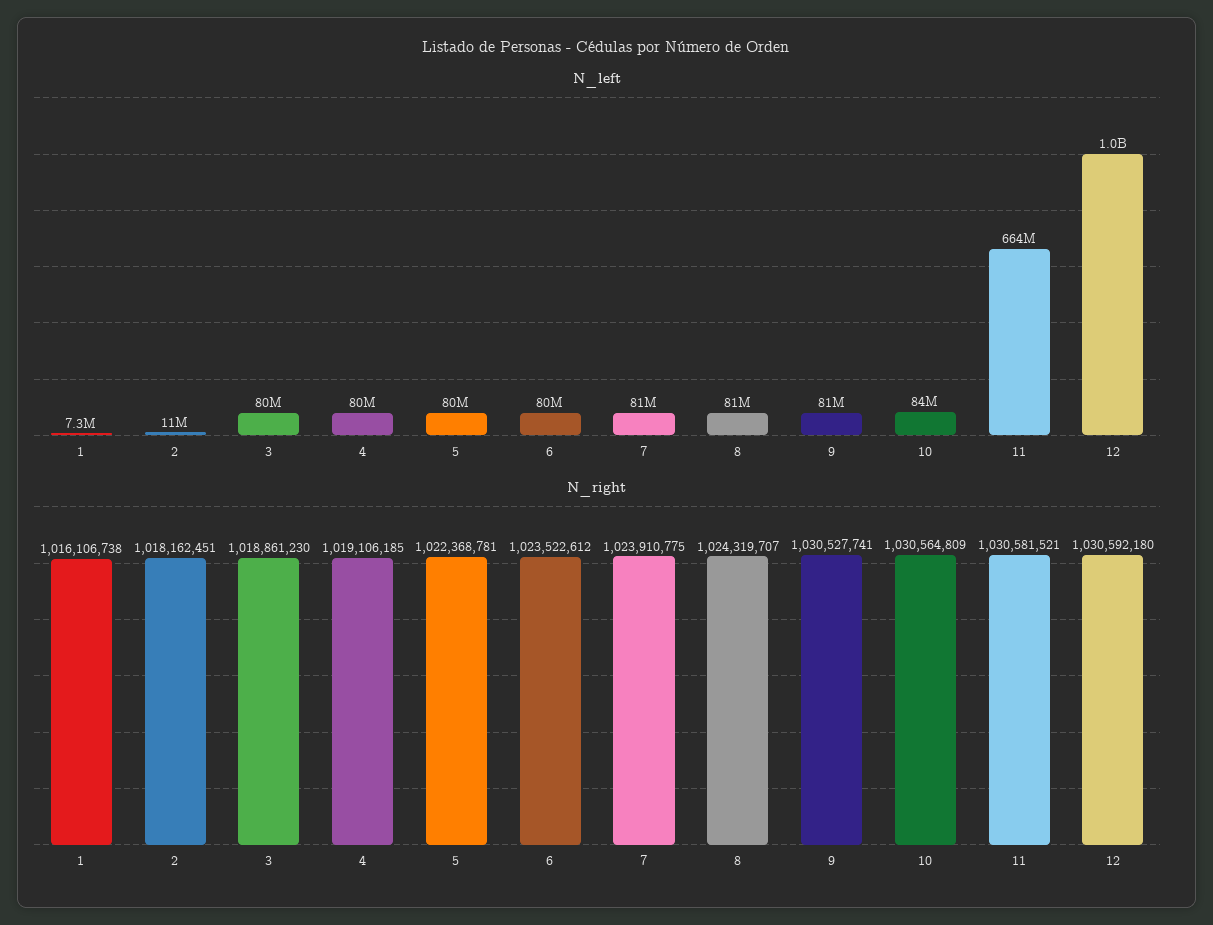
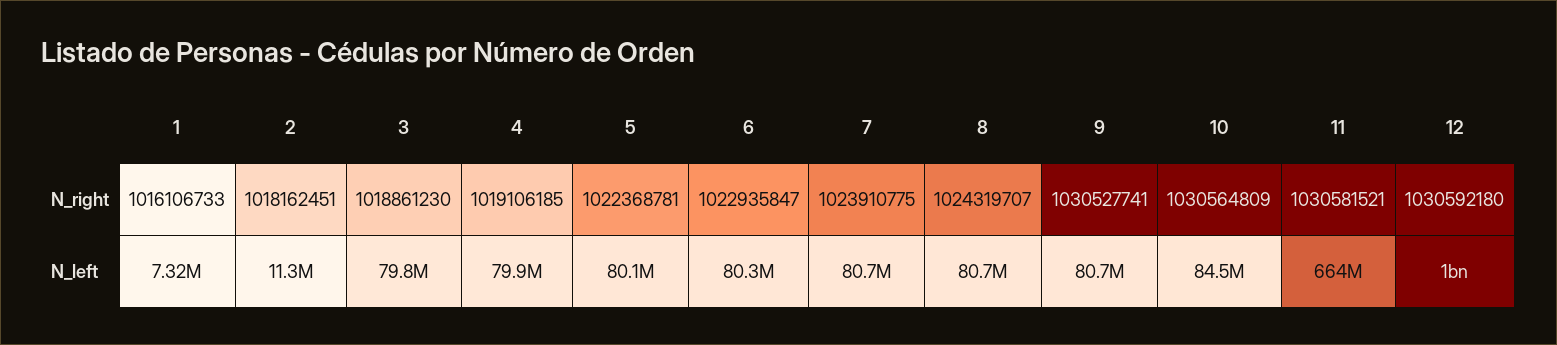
  {
    "N_left": {
      "1": 7320000,
      "2": 11300000,
      "3": 79800000,
      "4": 79900000,
      "5": 80100000,
      "6": 80300000,
      "7": 80700000,
      "8": 80700000,
      "9": 80700000,
      "10": 84500000,
      "11": 664000000,
      "12": 1000000000
    },
    "N_right": {
-     "1": 1016106738,
+     "1": 1016106733,
      "2": 1018162451,
      "3": 1018861230,
      "4": 1019106185,
      "5": 1022368781,
-     "6": 1023522612,
+     "6": 1022935847,
      "7": 1023910775,
      "8": 1024319707,
      "9": 1030527741,
      "10": 1030564809,
      "11": 1030581521,
      "12": 1030592180
    }
  }

